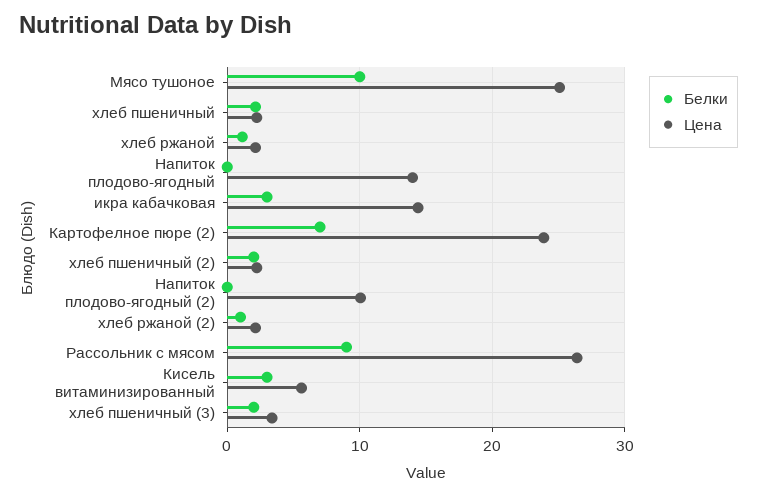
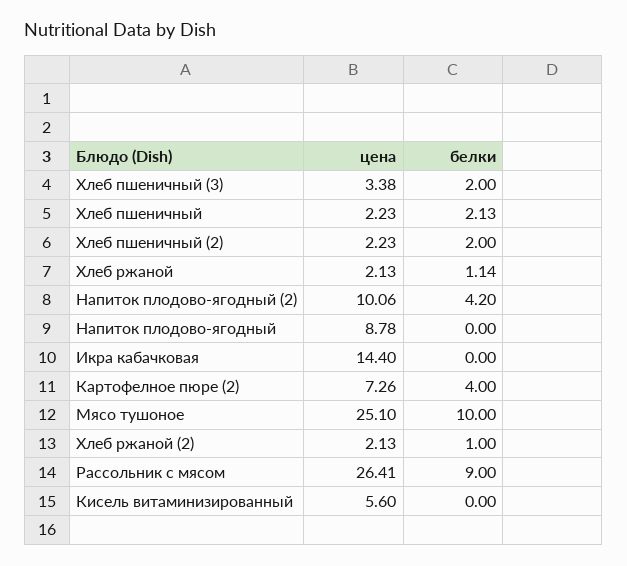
  {
    "Белки": {
      "Мясо тушоное": 10,
      "хлеб пшеничный": 2.13,
      "хлеб ржаной": 1.14,
      "Напиток плодово-ягодный": 0,
-     "икра кабачковая": 3,
+     "икра кабачковая": 0,
-     "Картофелное пюре (2)": 7,
+     "Картофелное пюре (2)": 4,
      "хлеб пшеничный (2)": 2,
-     "Напиток плодово-ягодный (2)": 0,
+     "Напиток плодово-ягодный (2)": 4.2,
      "хлеб ржаной (2)": 1,
      "Рассольник с мясом": 9,
-     "Кисель витаминизированный": 3,
+     "Кисель витаминизированный": 0,
      "хлеб пшеничный (3)": 2
    },
    "Цена": {
      "Мясо тушоное": 25.1,
      "хлеб пшеничный": 2.23,
      "хлеб ржаной": 2.13,
-     "Напиток плодово-ягодный": 14,
+     "Напиток плодово-ягодный": 8.78,
      "икра кабачковая": 14.4,
-     "Картофелное пюре (2)": 24,
+     "Картофелное пюре (2)": 7.26,
      "хлеб пшеничный (2)": 2.23,
      "Напиток плодово-ягодный (2)": 10.06,
      "хлеб ржаной (2)": 2.13,
      "Рассольник с мясом": 26.41,
      "Кисель витаминизированный": 5.6,
      "хлеб пшеничный (3)": 3.38
    }
  }

